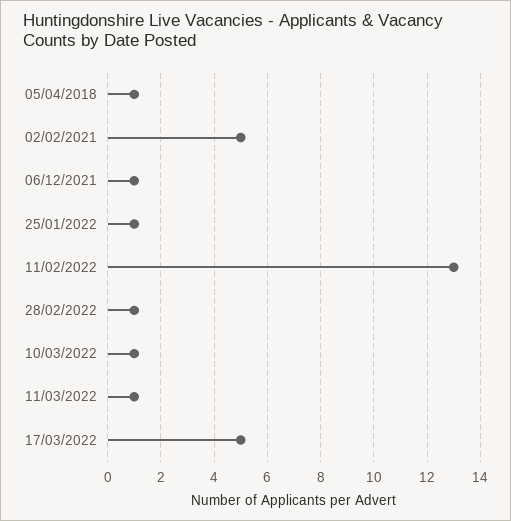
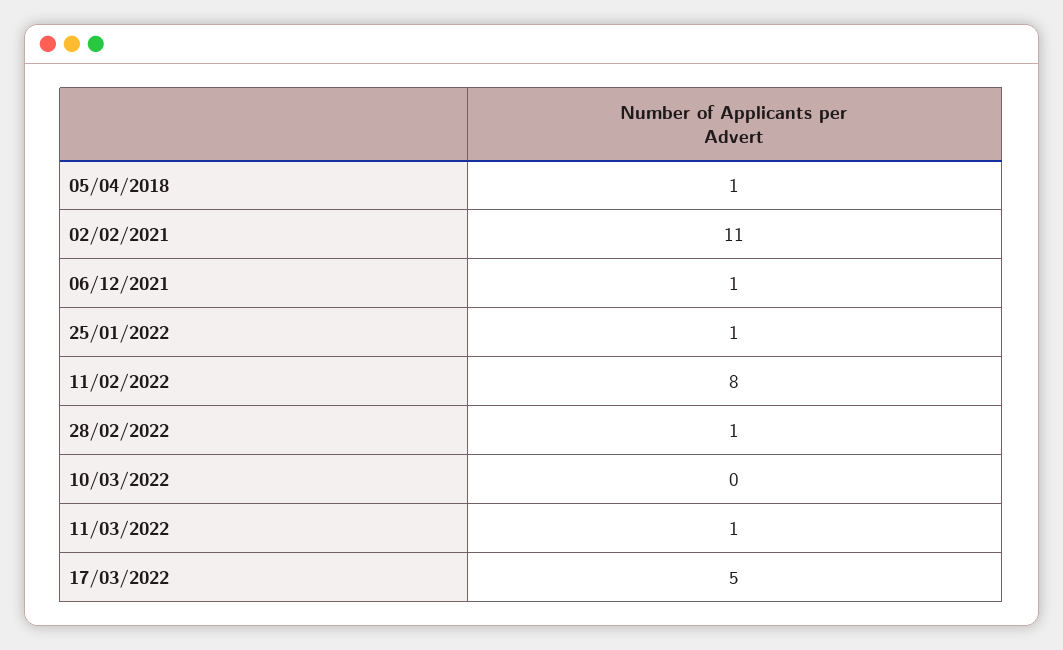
  {
    "05/04/2018": 1,
-   "02/02/2021": 5,
+   "02/02/2021": 11,
    "06/12/2021": 1,
    "25/01/2022": 1,
-   "11/02/2022": 13,
+   "11/02/2022": 8,
    "28/02/2022": 1,
-   "10/03/2022": 1,
+   "10/03/2022": 0,
    "11/03/2022": 1,
    "17/03/2022": 5
  }

